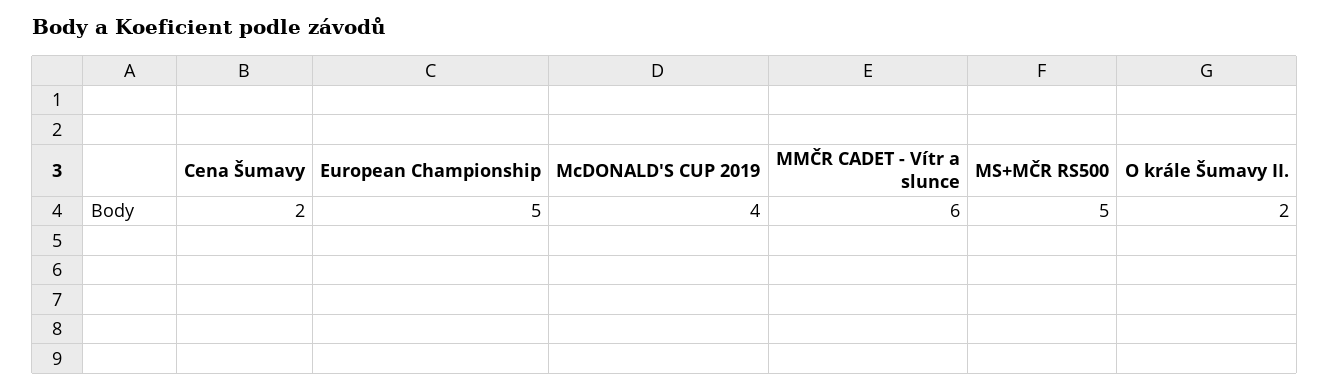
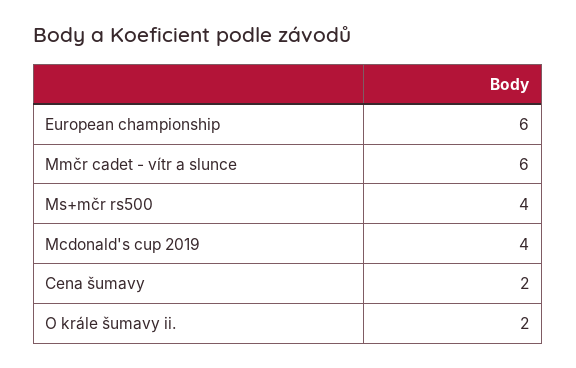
  {
    "Cena Šumavy": 2,
-   "European Championship": 5,
+   "European Championship": 6,
    "McDONALD'S CUP 2019": 4,
    "MMČR CADET - Vítr a slunce": 6,
-   "MS+MČR RS500": 5,
+   "MS+MČR RS500": 4,
    "O krále Šumavy II.": 2
  }

